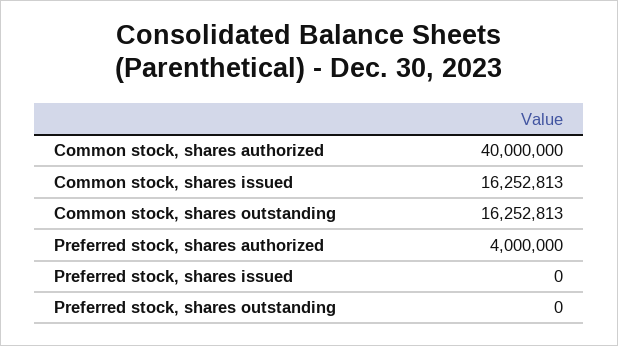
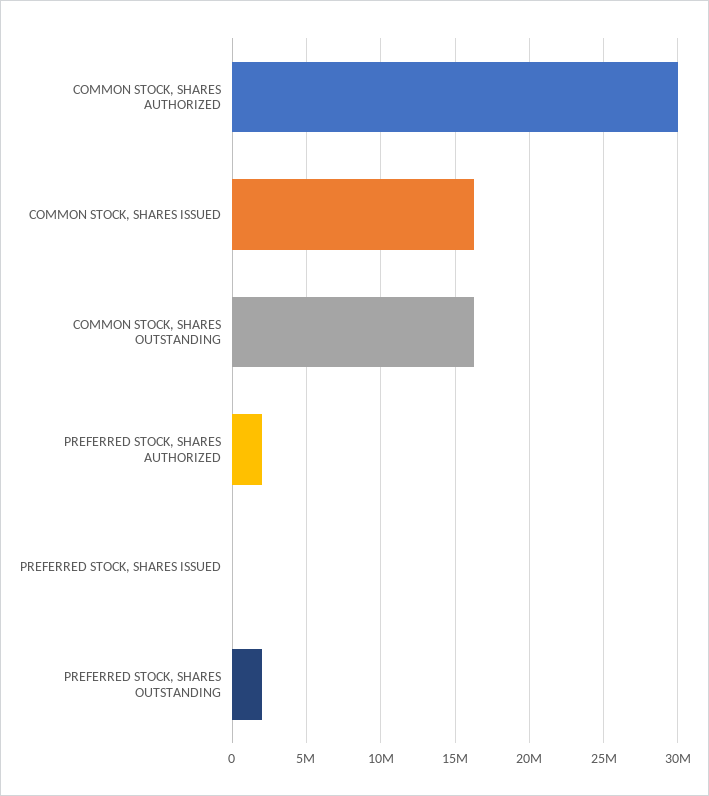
  {
-   "Common stock, shares authorized": 40000000,
+   "Common stock, shares authorized": 30000000,
    "Common stock, shares issued": 16252813,
    "Common stock, shares outstanding": 16252813,
-   "Preferred stock, shares authorized": 4000000,
+   "Preferred stock, shares authorized": 2000000,
    "Preferred stock, shares issued": 0,
-   "Preferred stock, shares outstanding": 0
+   "Preferred stock, shares outstanding": 2000000
  }

